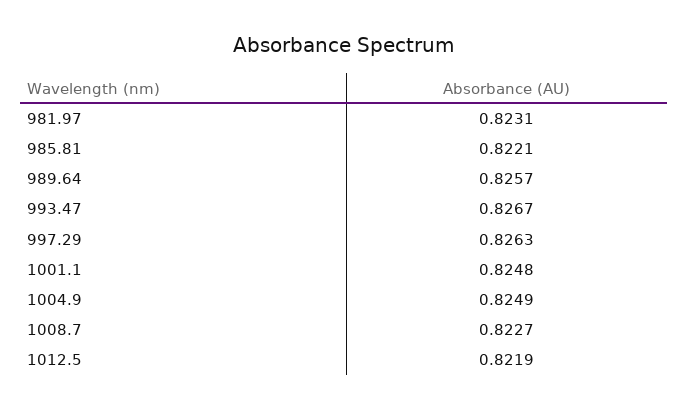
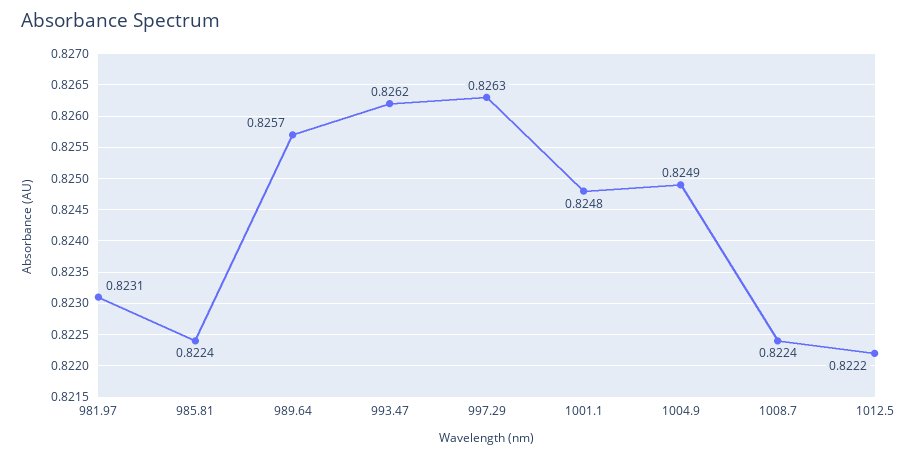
  {
    "981.97": 0.8231,
-   "985.81": 0.8221,
+   "985.81": 0.8224,
    "989.64": 0.8257,
-   "993.47": 0.8267,
+   "993.47": 0.8262,
    "997.29": 0.8263,
    "1001.1": 0.8248,
    "1004.9": 0.8249,
-   "1008.7": 0.8227,
+   "1008.7": 0.8224,
-   "1012.5": 0.8219
+   "1012.5": 0.8222
  }

